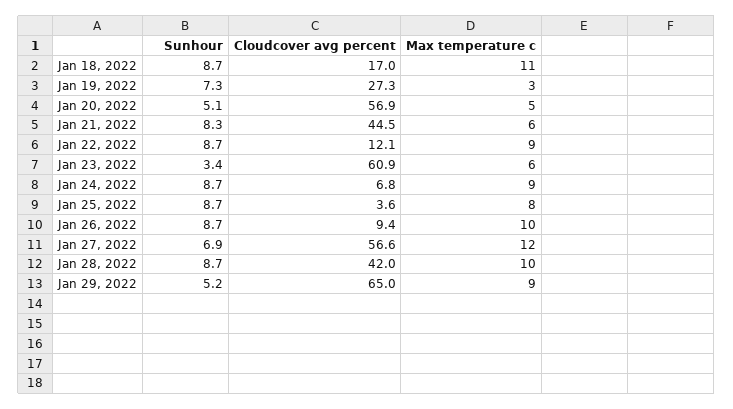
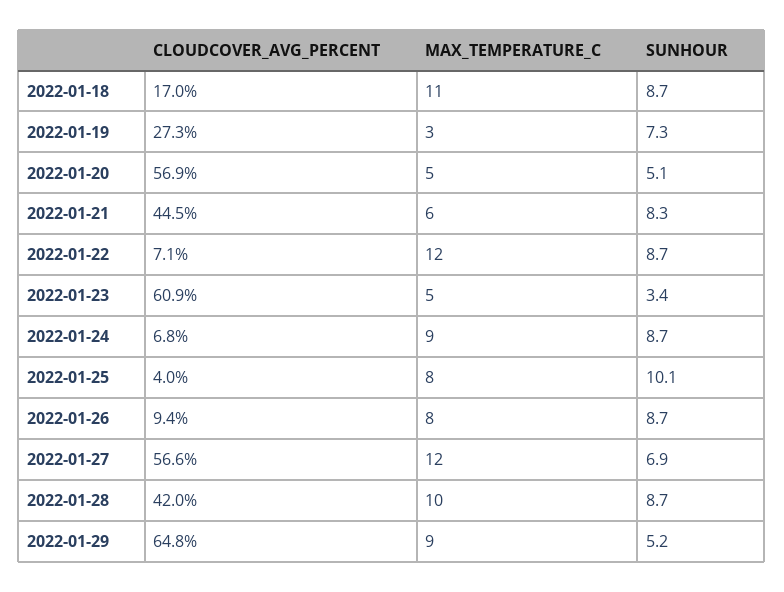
  {
    "Sunhour": {
      "Jan 18, 2022": 8.7,
      "Jan 19, 2022": 7.3,
      "Jan 20, 2022": 5.1,
      "Jan 21, 2022": 8.3,
      "Jan 22, 2022": 8.7,
      "Jan 23, 2022": 3.4,
      "Jan 24, 2022": 8.7,
-     "Jan 25, 2022": 8.7,
+     "Jan 25, 2022": 10.1,
      "Jan 26, 2022": 8.7,
      "Jan 27, 2022": 6.9,
      "Jan 28, 2022": 8.7,
      "Jan 29, 2022": 5.2
    },
    "Cloudcover avg percent": {
      "Jan 18, 2022": 17,
      "Jan 19, 2022": 27.3,
      "Jan 20, 2022": 56.9,
      "Jan 21, 2022": 44.5,
-     "Jan 22, 2022": 12.1,
+     "Jan 22, 2022": 7.1,
      "Jan 23, 2022": 60.9,
      "Jan 24, 2022": 6.8,
-     "Jan 25, 2022": 3.6,
+     "Jan 25, 2022": 4,
      "Jan 26, 2022": 9.4,
      "Jan 27, 2022": 56.6,
      "Jan 28, 2022": 42,
-     "Jan 29, 2022": 65
+     "Jan 29, 2022": 64.8
    },
    "Max temperature c": {
      "Jan 18, 2022": 11,
      "Jan 19, 2022": 3,
      "Jan 20, 2022": 5,
      "Jan 21, 2022": 6,
-     "Jan 22, 2022": 9,
+     "Jan 22, 2022": 12,
-     "Jan 23, 2022": 6,
+     "Jan 23, 2022": 5,
      "Jan 24, 2022": 9,
      "Jan 25, 2022": 8,
-     "Jan 26, 2022": 10,
+     "Jan 26, 2022": 8,
      "Jan 27, 2022": 12,
      "Jan 28, 2022": 10,
      "Jan 29, 2022": 9
    }
  }

